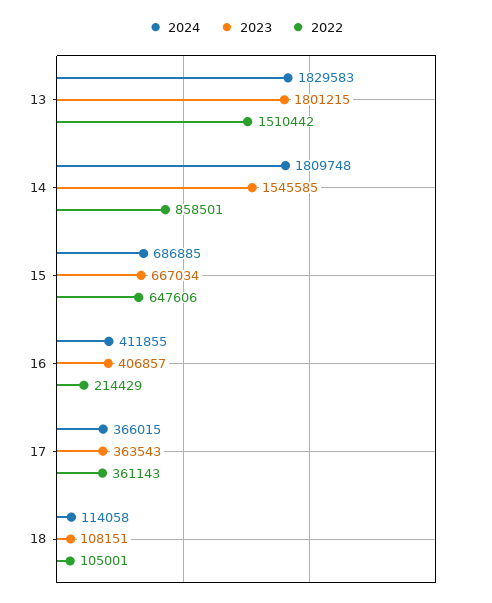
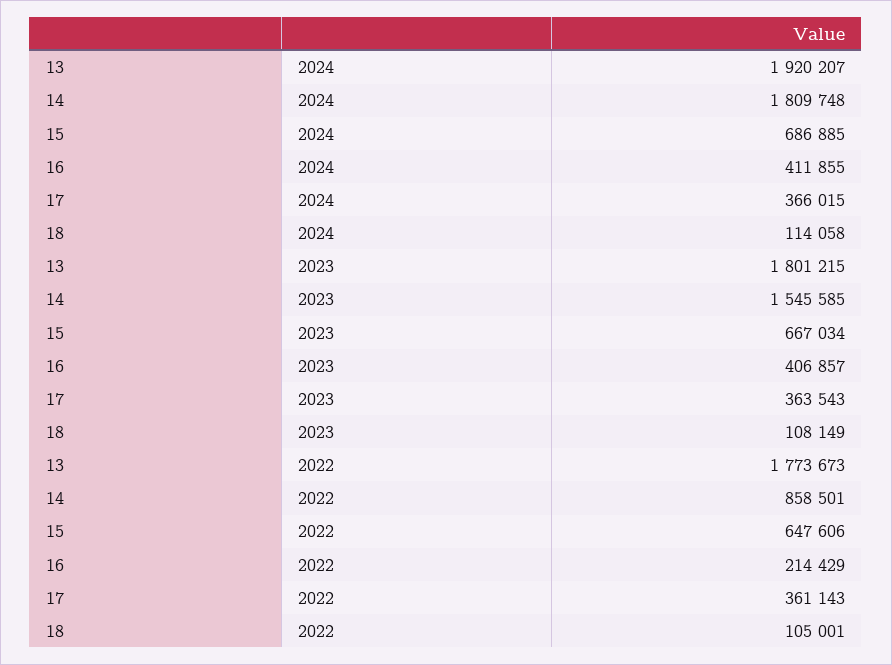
  {
    "2024": {
-     "13": 1829583,
+     "13": 1920207,
      "14": 1809748,
      "15": 686885,
      "16": 411855,
      "17": 366015,
      "18": 114058
    },
    "2023": {
      "13": 1801215,
      "14": 1545585,
      "15": 667034,
      "16": 406857,
      "17": 363543,
-     "18": 108151
+     "18": 108149
    },
    "2022": {
-     "13": 1510442,
+     "13": 1773673,
      "14": 858501,
      "15": 647606,
      "16": 214429,
      "17": 361143,
      "18": 105001
    }
  }

